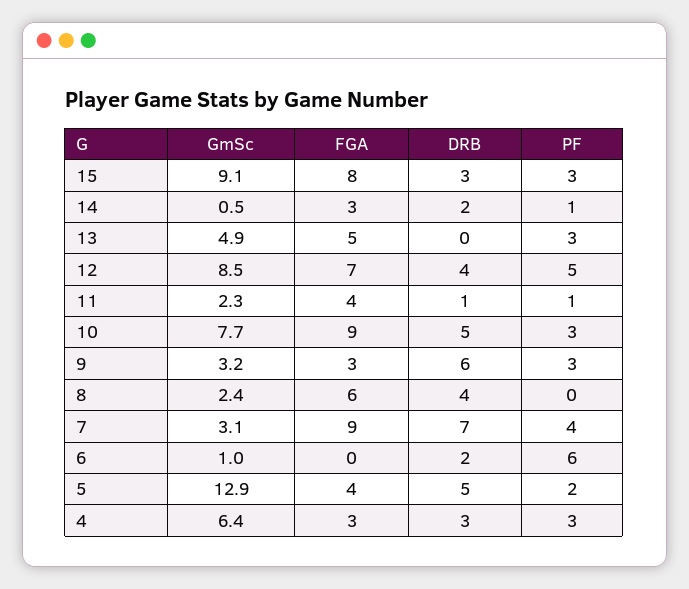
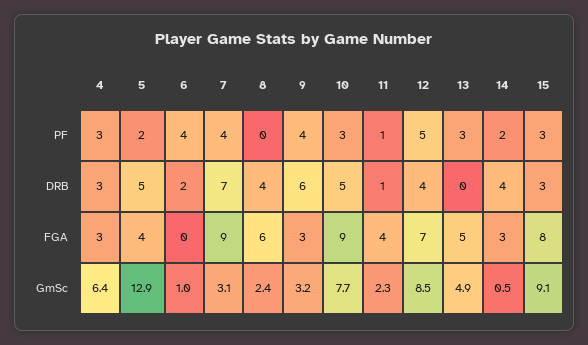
  {
    "GmSc": {
      "15": 9.1,
      "14": 0.5,
      "13": 4.9,
      "12": 8.5,
      "11": 2.3,
      "10": 7.7,
      "9": 3.2,
      "8": 2.4,
      "7": 3.1,
      "6": 1,
      "5": 12.9,
      "4": 6.4
    },
    "FGA": {
      "15": 8,
      "14": 3,
      "13": 5,
      "12": 7,
      "11": 4,
      "10": 9,
      "9": 3,
      "8": 6,
      "7": 9,
      "6": 0,
      "5": 4,
      "4": 3
    },
    "DRB": {
      "15": 3,
-     "14": 2,
+     "14": 4,
      "13": 0,
      "12": 4,
      "11": 1,
      "10": 5,
      "9": 6,
      "8": 4,
      "7": 7,
      "6": 2,
      "5": 5,
      "4": 3
    },
    "PF": {
      "15": 3,
-     "14": 1,
+     "14": 2,
      "13": 3,
      "12": 5,
      "11": 1,
      "10": 3,
-     "9": 3,
+     "9": 4,
      "8": 0,
      "7": 4,
-     "6": 6,
+     "6": 4,
      "5": 2,
      "4": 3
    }
  }

